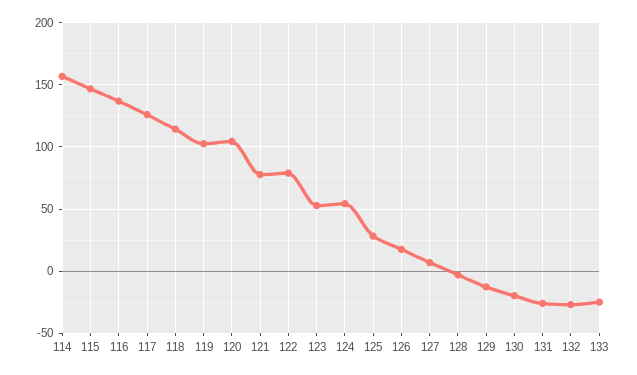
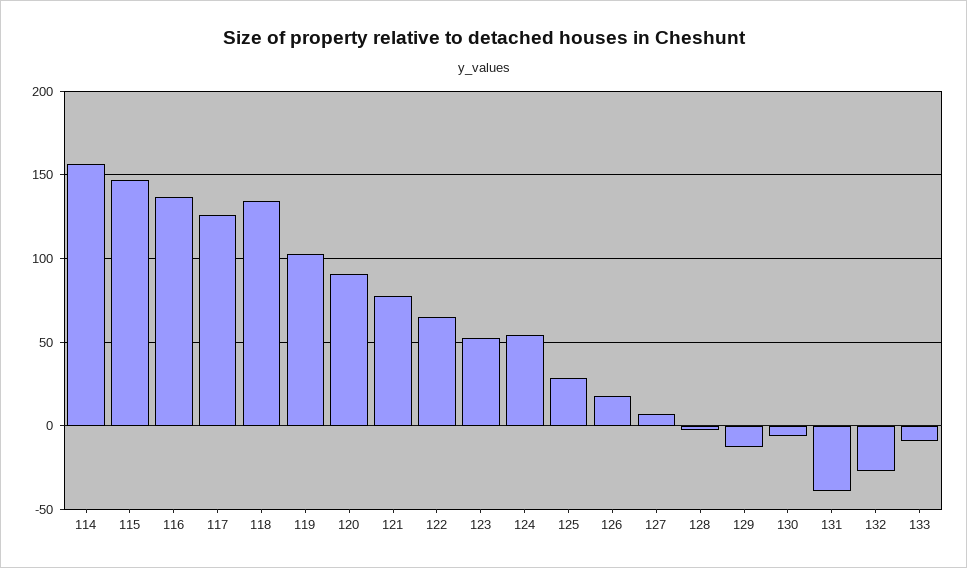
  {
    "114": 155,
    "115": 145,
    "116": 135,
    "117": 125,
-   "118": 115,
+   "118": 135,
    "119": 105,
-   "120": 105,
+   "120": 90,
    "121": 80,
-   "122": 80,
+   "122": 65,
    "123": 55,
    "124": 55,
    "125": 30,
    "126": 20,
    "127": 5,
    "128": -5,
    "129": -15,
-   "130": -20,
+   "130": -5,
-   "131": -25,
+   "131": -40,
    "132": -25,
-   "133": -25
+   "133": -10
  }

